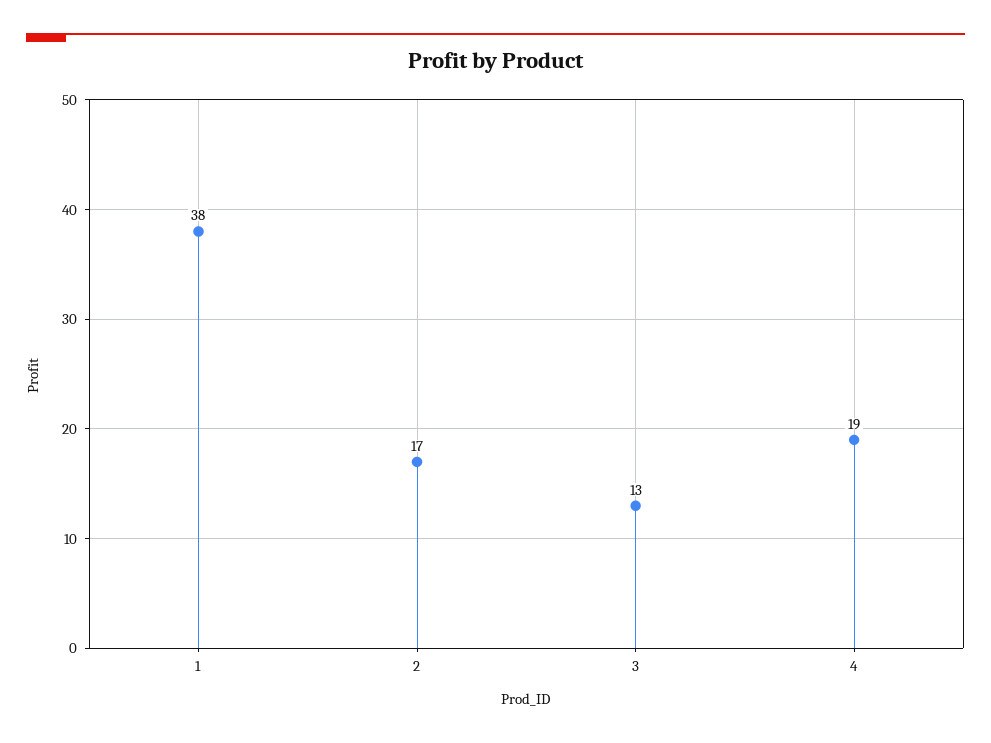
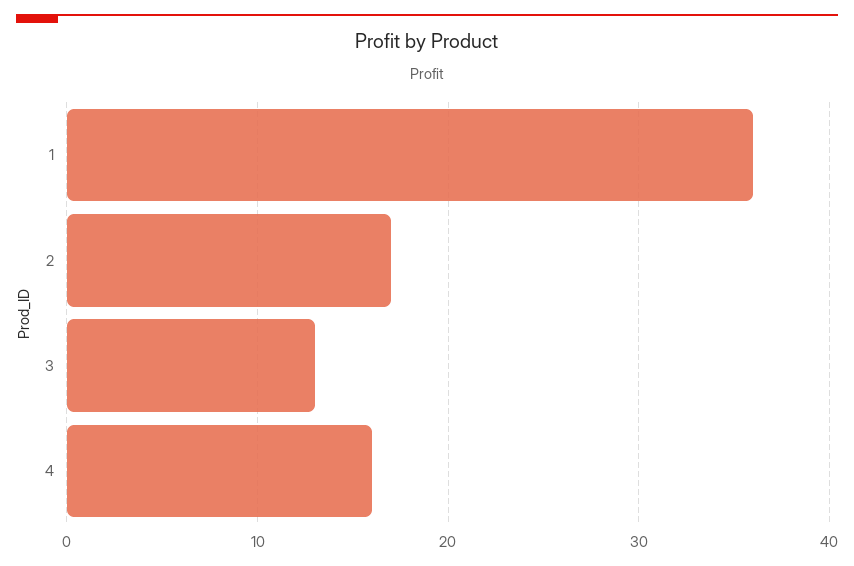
  {
-   "1": 38,
+   "1": 36,
    "2": 17,
    "3": 13,
-   "4": 19
+   "4": 16
  }

